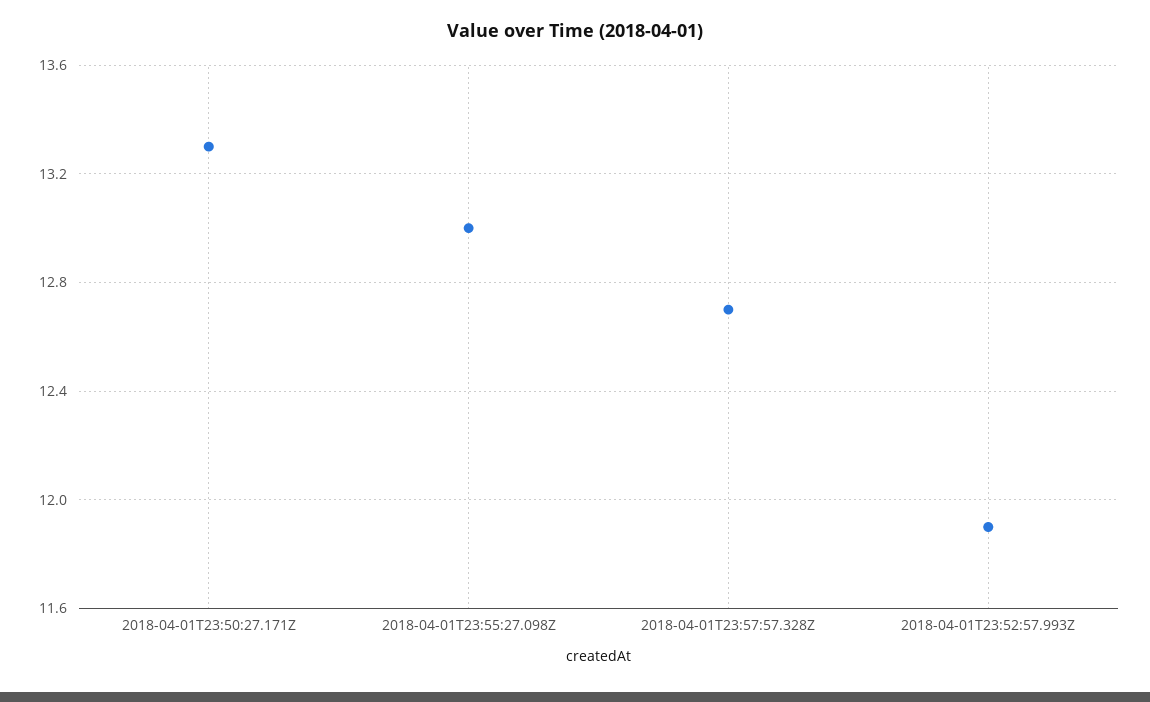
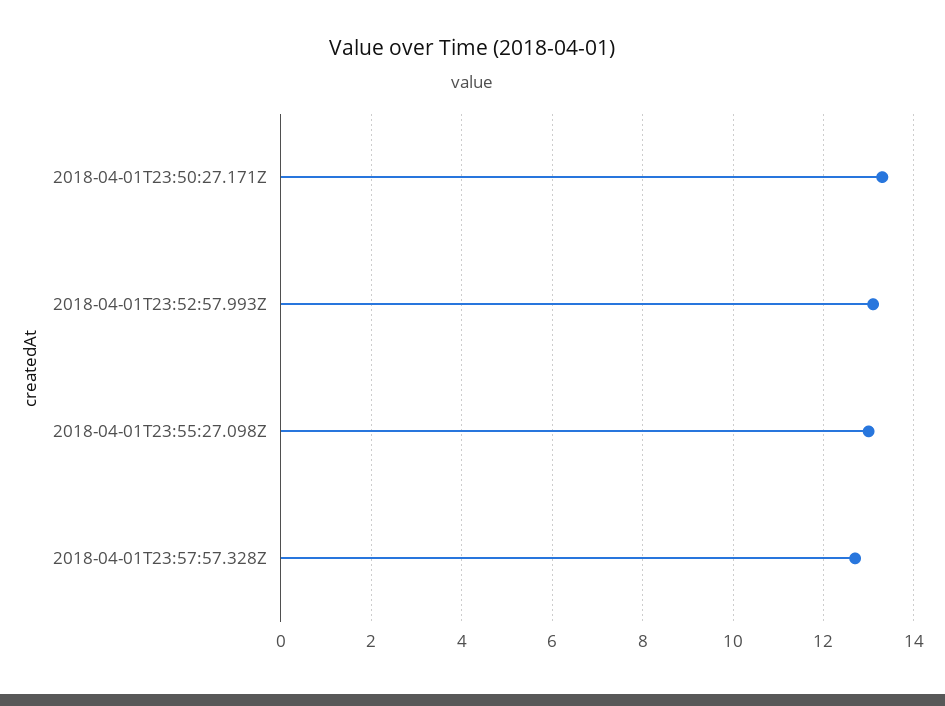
  {
    "2018-04-01T23:50:27.171Z": 13.3,
    "2018-04-01T23:55:27.098Z": 13,
    "2018-04-01T23:57:57.328Z": 12.7,
-   "2018-04-01T23:52:57.993Z": 11.9
+   "2018-04-01T23:52:57.993Z": 13
  }

